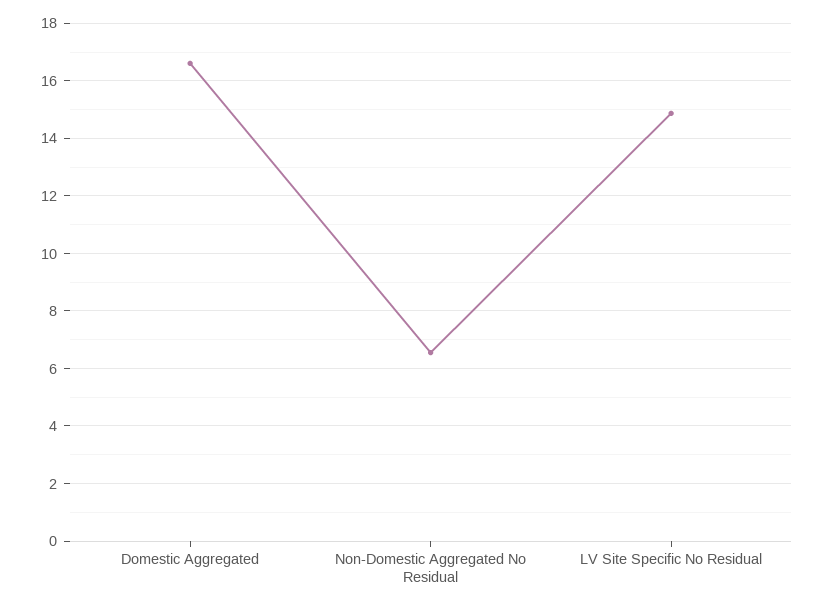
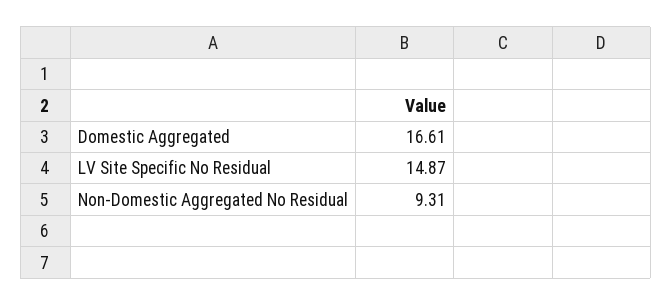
  {
    "Domestic Aggregated": 16.61,
-   "Non-Domestic Aggregated No Residual": 6.5,
+   "Non-Domestic Aggregated No Residual": 9.31,
    "LV Site Specific No Residual": 14.87
  }

